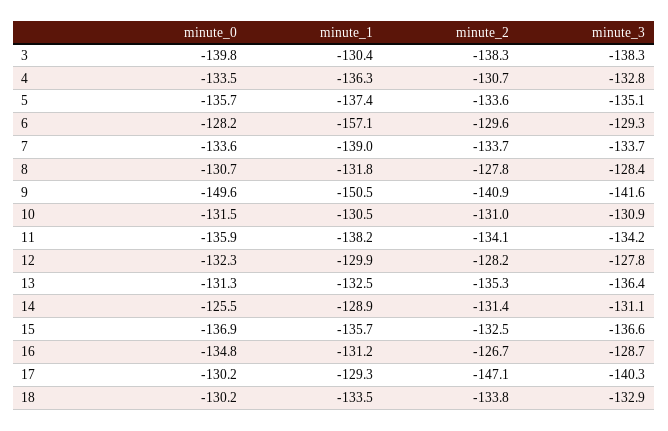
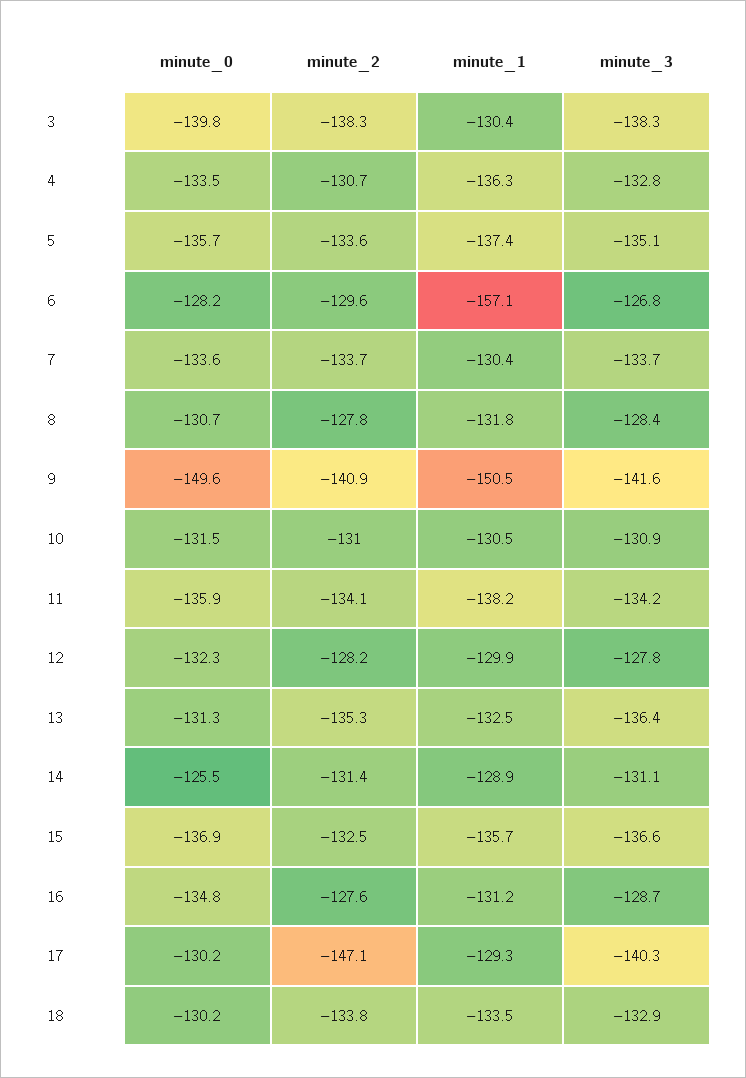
  {
    "minute_0": {
      "3": -139.8,
      "4": -133.5,
      "5": -135.7,
      "6": -128.2,
      "7": -133.6,
      "8": -130.7,
      "9": -149.6,
      "10": -131.5,
      "11": -135.9,
      "12": -132.3,
      "13": -131.3,
      "14": -125.5,
      "15": -136.9,
      "16": -134.8,
      "17": -130.2,
      "18": -130.2
    },
    "minute_1": {
      "3": -130.4,
      "4": -136.3,
      "5": -137.4,
      "6": -157.1,
-     "7": -139,
+     "7": -130.4,
      "8": -131.8,
      "9": -150.5,
      "10": -130.5,
      "11": -138.2,
      "12": -129.9,
      "13": -132.5,
      "14": -128.9,
      "15": -135.7,
      "16": -131.2,
      "17": -129.3,
      "18": -133.5
    },
    "minute_2": {
      "3": -138.3,
      "4": -130.7,
      "5": -133.6,
      "6": -129.6,
      "7": -133.7,
      "8": -127.8,
      "9": -140.9,
      "10": -131,
      "11": -134.1,
      "12": -128.2,
      "13": -135.3,
      "14": -131.4,
      "15": -132.5,
-     "16": -126.7,
+     "16": -127.6,
      "17": -147.1,
      "18": -133.8
    },
    "minute_3": {
      "3": -138.3,
      "4": -132.8,
      "5": -135.1,
-     "6": -129.3,
+     "6": -126.8,
      "7": -133.7,
      "8": -128.4,
      "9": -141.6,
      "10": -130.9,
      "11": -134.2,
      "12": -127.8,
      "13": -136.4,
      "14": -131.1,
      "15": -136.6,
      "16": -128.7,
      "17": -140.3,
      "18": -132.9
    }
  }

